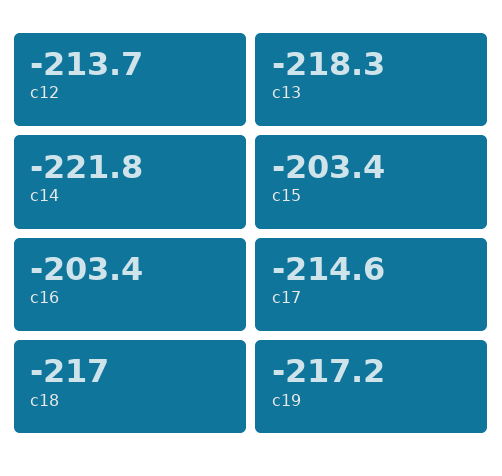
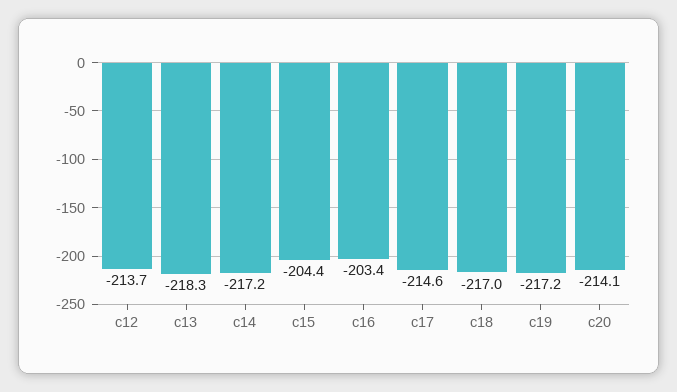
  {
    "c12": -213.7,
    "c13": -218.3,
-   "c14": -221.8,
+   "c14": -217.2,
-   "c15": -203.4,
+   "c15": -204.4,
    "c16": -203.4,
    "c17": -214.6,
    "c18": -217,
-   "c19": -217.2
+   "c19": -217.2,
+   "c20": -214.1
  }

